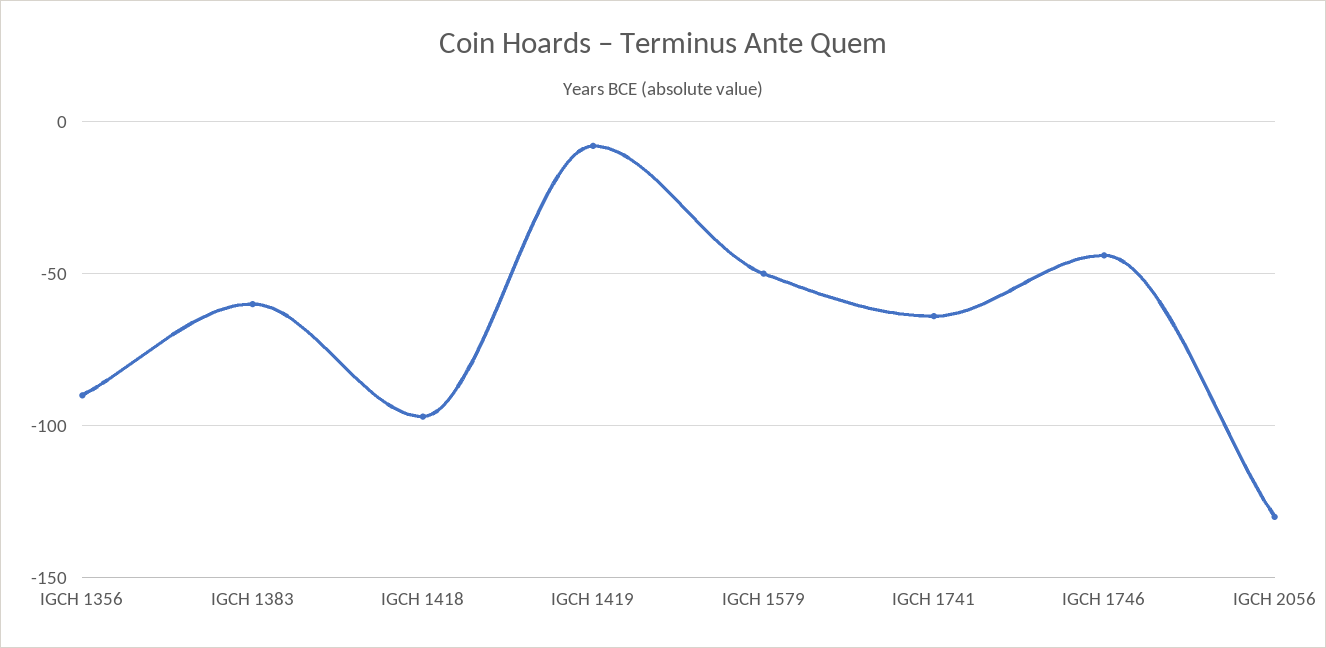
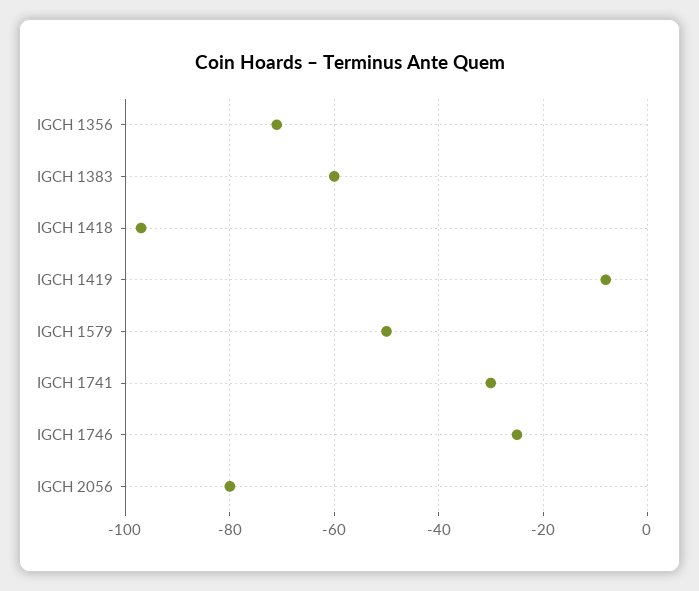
  {
-   "IGCH 1356": -90,
+   "IGCH 1356": -70,
    "IGCH 1383": -60,
    "IGCH 1418": -95,
    "IGCH 1419": -10,
    "IGCH 1579": -50,
-   "IGCH 1741": -65,
+   "IGCH 1741": -30,
-   "IGCH 1746": -45,
+   "IGCH 1746": -25,
-   "IGCH 2056": -130
+   "IGCH 2056": -80
  }

